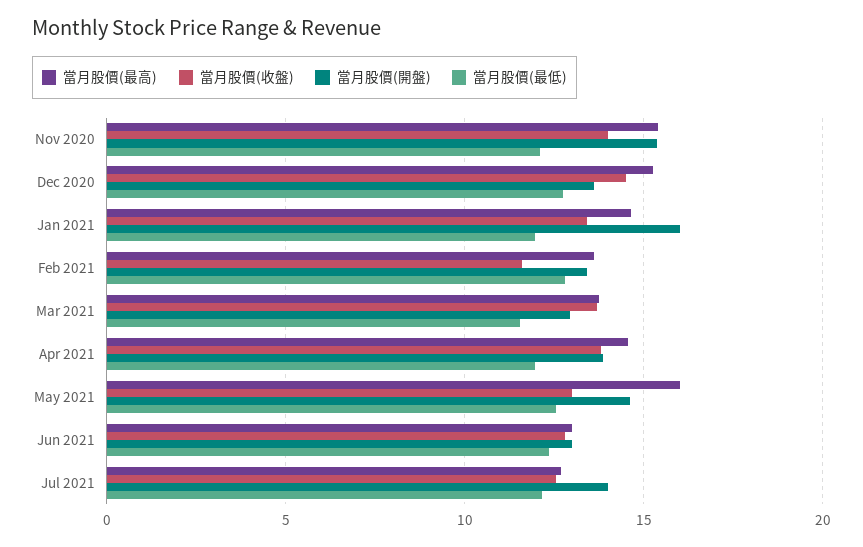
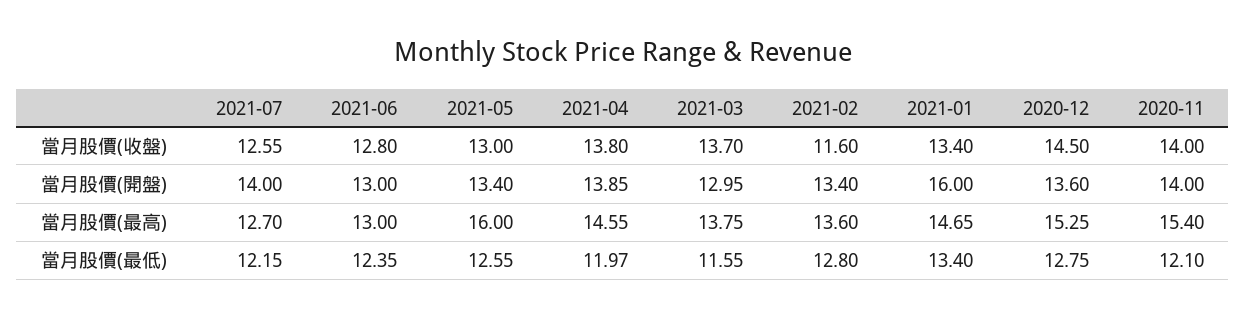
  {
    "當月股價(最高)": {
      "Nov 2020": 15.4,
      "Dec 2020": 15.25,
      "Jan 2021": 14.65,
      "Feb 2021": 13.6,
      "Mar 2021": 13.75,
      "Apr 2021": 14.55,
      "May 2021": 16,
      "Jun 2021": 13,
      "Jul 2021": 12.7
    },
    "當月股價(收盤)": {
      "Nov 2020": 14,
      "Dec 2020": 14.5,
      "Jan 2021": 13.4,
      "Feb 2021": 11.6,
      "Mar 2021": 13.7,
      "Apr 2021": 13.8,
      "May 2021": 13,
      "Jun 2021": 12.8,
      "Jul 2021": 12.55
    },
    "當月股價(開盤)": {
-     "Nov 2020": 15.5,
+     "Nov 2020": 14,
      "Dec 2020": 13.6,
      "Jan 2021": 16,
      "Feb 2021": 13.4,
      "Mar 2021": 12.95,
      "Apr 2021": 13.85,
-     "May 2021": 14.5,
+     "May 2021": 13.4,
      "Jun 2021": 13,
      "Jul 2021": 14
    },
    "當月股價(最低)": {
      "Nov 2020": 12.1,
      "Dec 2020": 12.75,
-     "Jan 2021": 12,
+     "Jan 2021": 13.4,
      "Feb 2021": 12.8,
      "Mar 2021": 11.55,
      "Apr 2021": 11.97,
      "May 2021": 12.55,
      "Jun 2021": 12.35,
      "Jul 2021": 12.15
    }
  }

